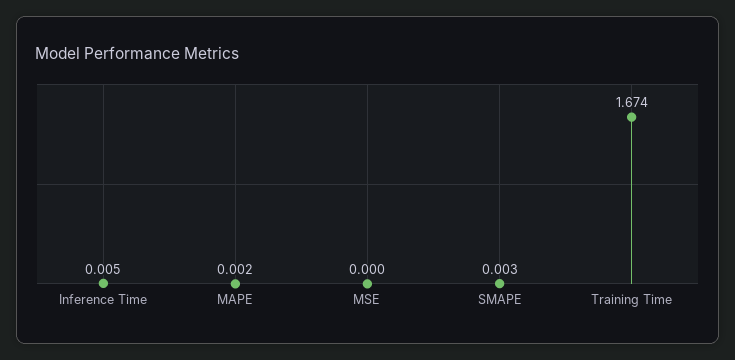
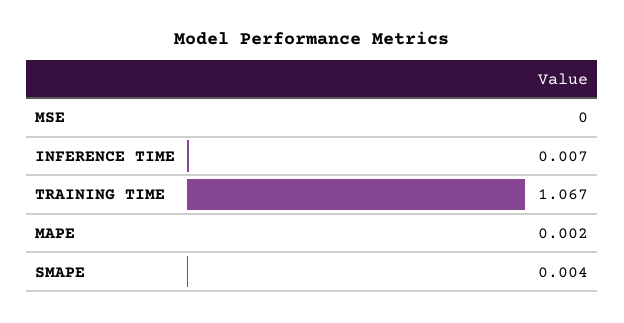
  {
-   "Inference Time": 0.005,
+   "Inference Time": 0.007,
    "MAPE": 0.002,
    "MSE": 0,
-   "SMAPE": 0.003,
+   "SMAPE": 0.004,
-   "Training Time": 1.674
+   "Training Time": 1.067
  }

